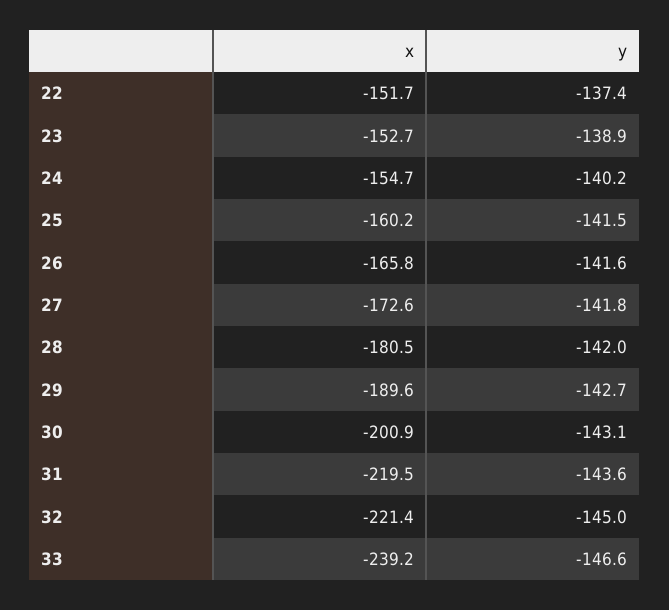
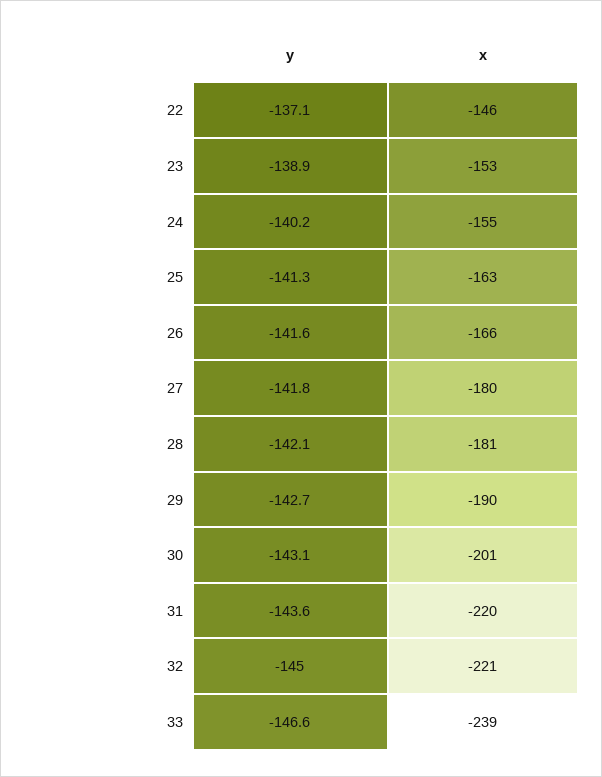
  {
    "x": {
-     "22": -151.7,
+     "22": -146,
      "23": -152.7,
      "24": -154.7,
-     "25": -160.2,
+     "25": -163,
      "26": -165.8,
-     "27": -172.6,
+     "27": -180,
      "28": -180.5,
      "29": -189.6,
      "30": -200.9,
      "31": -219.5,
      "32": -221.4,
      "33": -239.2
    },
    "y": {
-     "22": -137.4,
+     "22": -137.1,
      "23": -138.9,
      "24": -140.2,
-     "25": -141.5,
+     "25": -141.3,
      "26": -141.6,
      "27": -141.8,
-     "28": -142,
+     "28": -142.1,
      "29": -142.7,
      "30": -143.1,
      "31": -143.6,
      "32": -145,
      "33": -146.6
    }
  }

